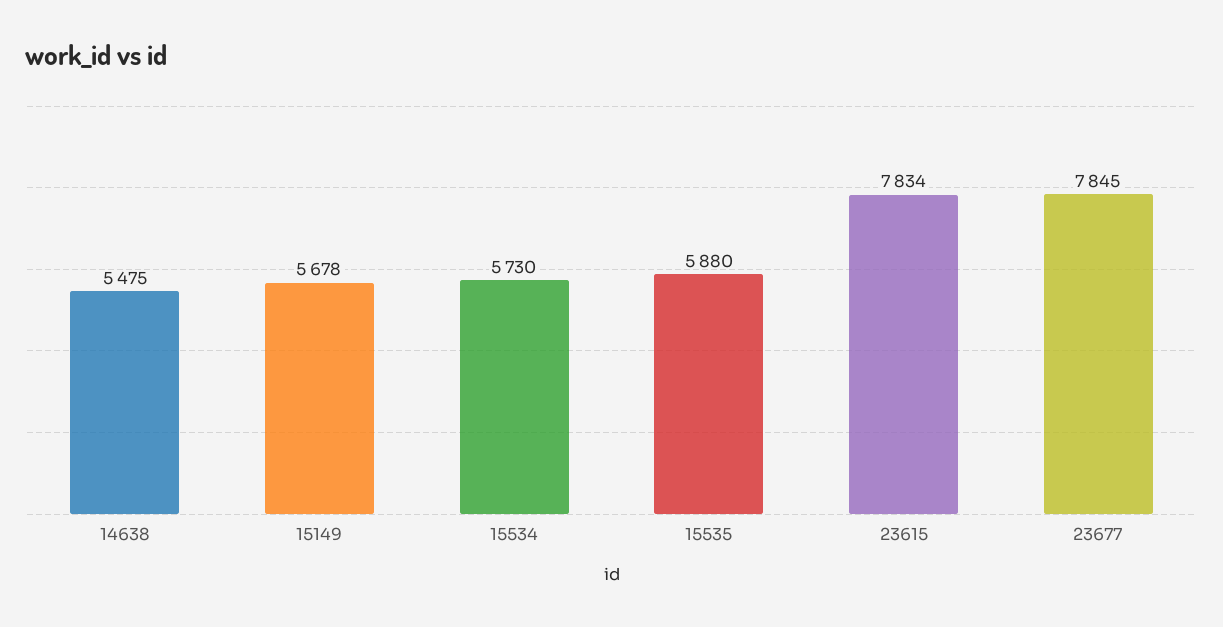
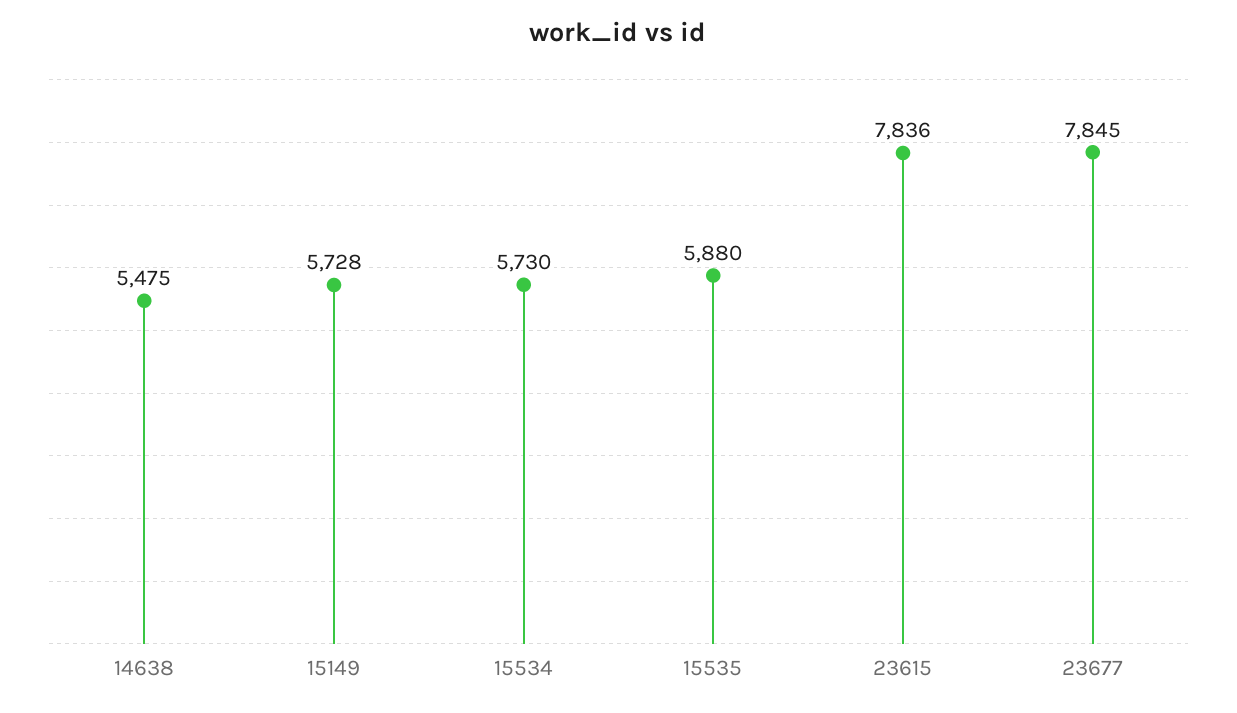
  {
    "14638": 5475,
-   "15149": 5678,
+   "15149": 5728,
    "15534": 5730,
    "15535": 5880,
-   "23615": 7834,
+   "23615": 7836,
    "23677": 7845
  }

